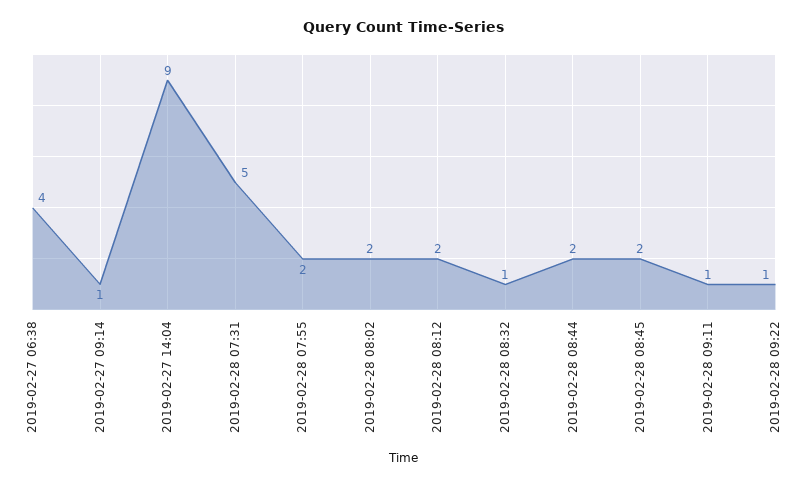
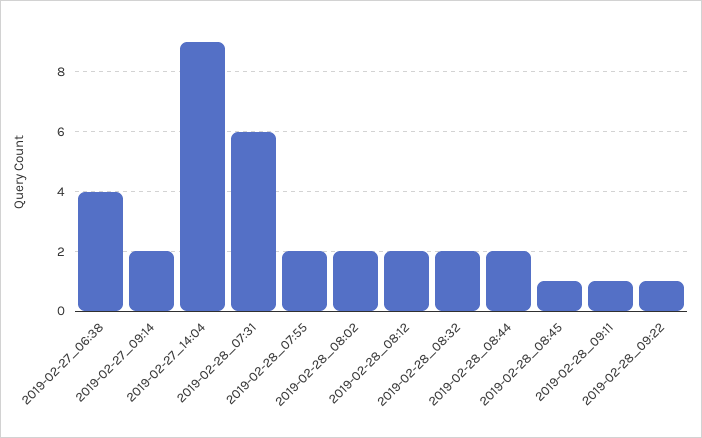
  {
    "2019-02-27 06:38": 4,
-   "2019-02-27 09:14": 1,
+   "2019-02-27 09:14": 2,
    "2019-02-27 14:04": 9,
-   "2019-02-28 07:31": 5,
+   "2019-02-28 07:31": 6,
    "2019-02-28 07:55": 2,
    "2019-02-28 08:02": 2,
    "2019-02-28 08:12": 2,
-   "2019-02-28 08:32": 1,
+   "2019-02-28 08:32": 2,
    "2019-02-28 08:44": 2,
-   "2019-02-28 08:45": 2,
+   "2019-02-28 08:45": 1,
    "2019-02-28 09:11": 1,
    "2019-02-28 09:22": 1
  }

